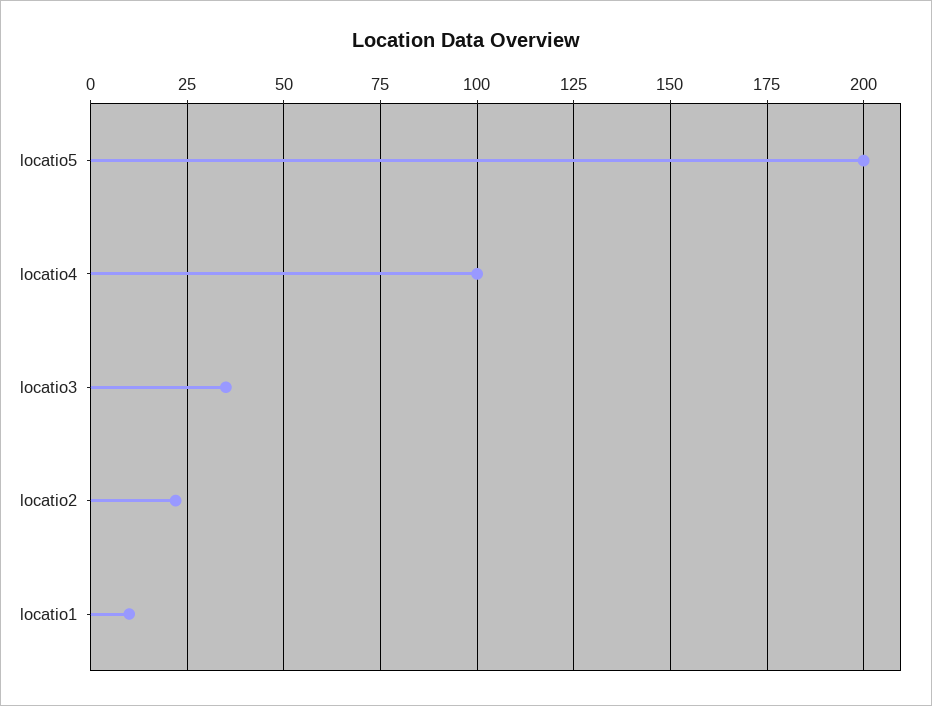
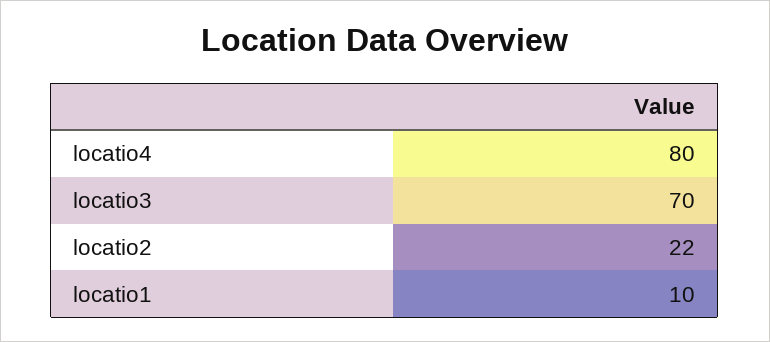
  {
-   "locatio5": 200,
-   "locatio4": 100,
+   "locatio4": 80,
-   "locatio3": 35,
+   "locatio3": 70,
    "locatio2": 22,
    "locatio1": 10
  }

